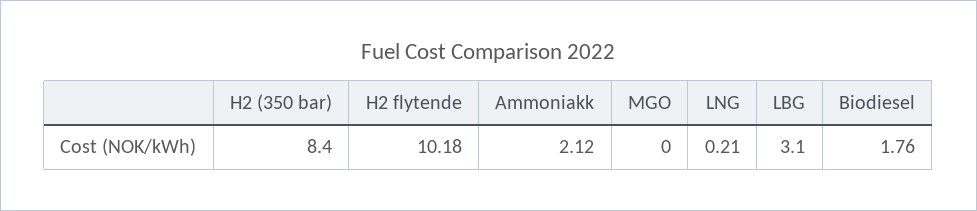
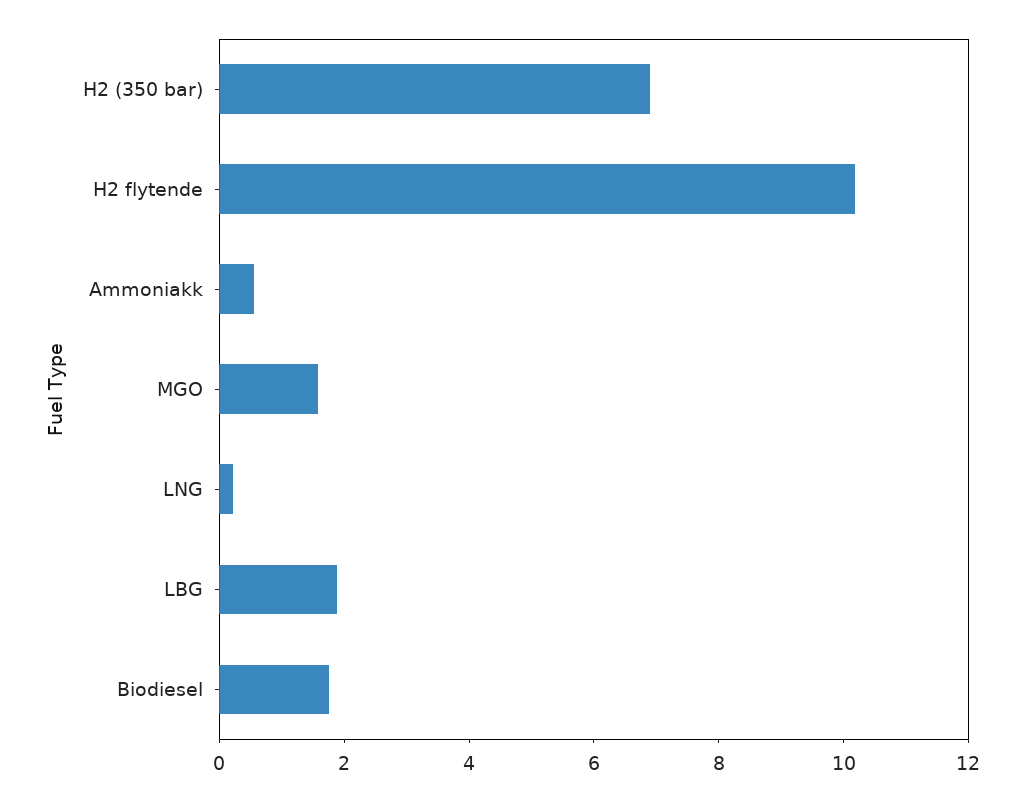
  {
-   "H2 (350 bar)": 8.4,
+   "H2 (350 bar)": 7,
    "H2 flytende": 10.18,
-   "Ammoniakk": 2.12,
+   "Ammoniakk": 0.5,
-   "MGO": 0,
+   "MGO": 1.5,
    "LNG": 0.21,
-   "LBG": 3.1,
+   "LBG": 2,
    "Biodiesel": 1.76
  }

